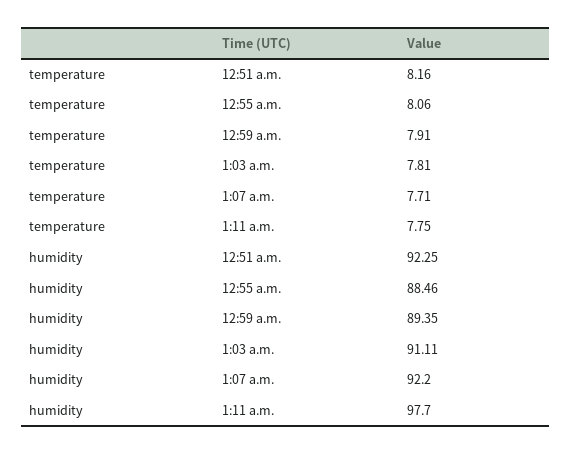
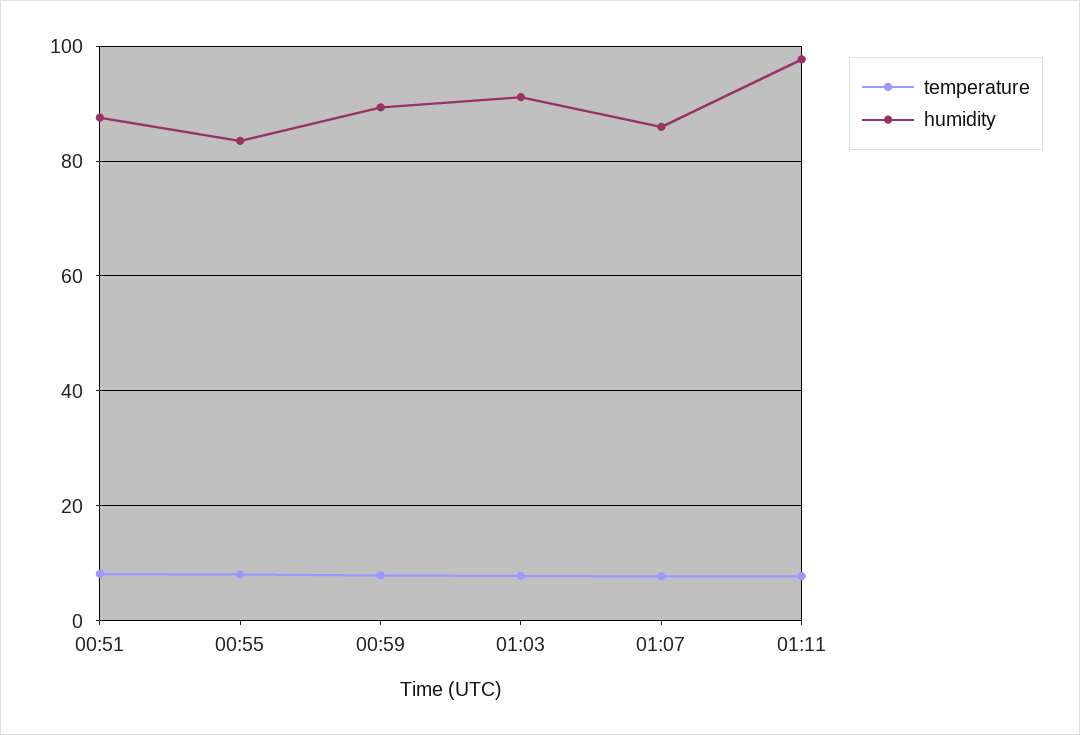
  {
    "temperature": {
      "12:51 a.m.": 8.16,
      "12:55 a.m.": 8.06,
      "12:59 a.m.": 7.91,
      "1:03 a.m.": 7.81,
      "1:07 a.m.": 7.71,
      "1:11 a.m.": 7.75
    },
    "humidity": {
-     "12:51 a.m.": 92.25,
+     "12:51 a.m.": 88,
-     "12:55 a.m.": 88.46,
+     "12:55 a.m.": 84,
      "12:59 a.m.": 89.35,
      "1:03 a.m.": 91.11,
-     "1:07 a.m.": 92.2,
+     "1:07 a.m.": 86,
      "1:11 a.m.": 97.7
    }
  }

